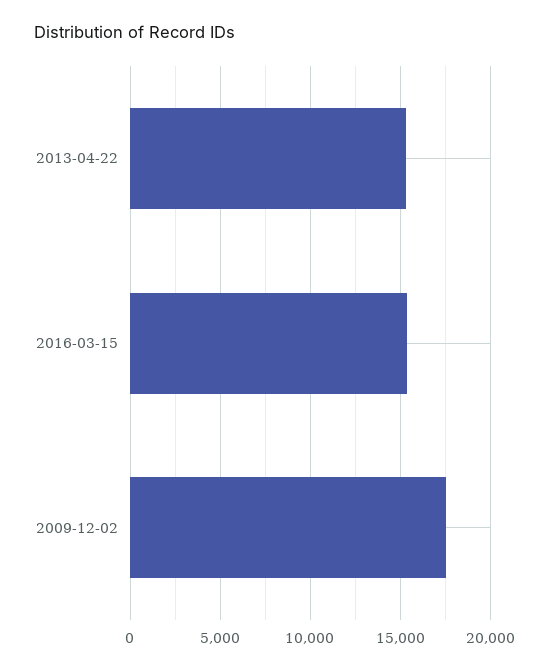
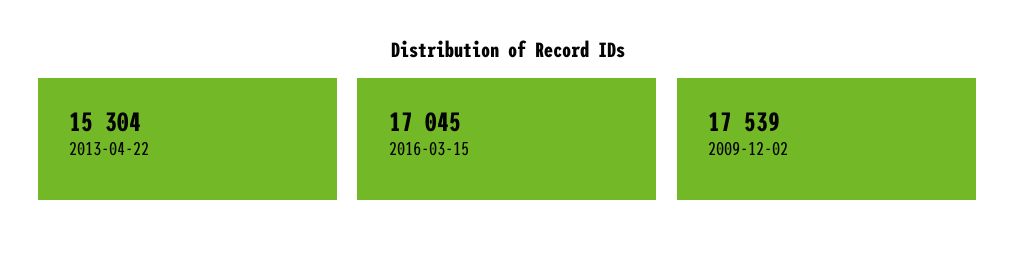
  {
    "2013-04-22": 15304,
-   "2016-03-15": 15500,
+   "2016-03-15": 17045,
    "2009-12-02": 17539
  }

